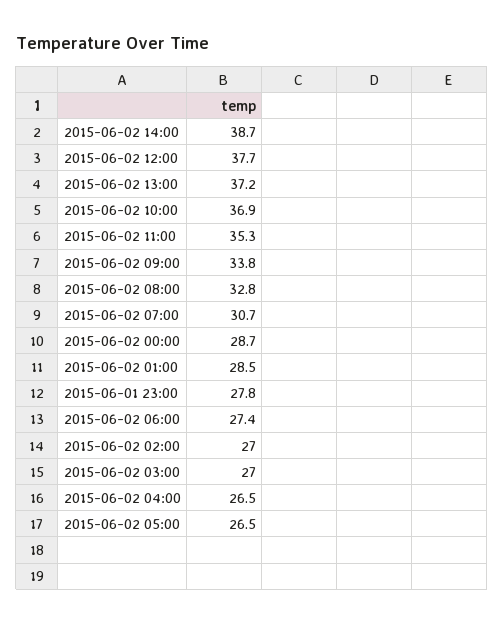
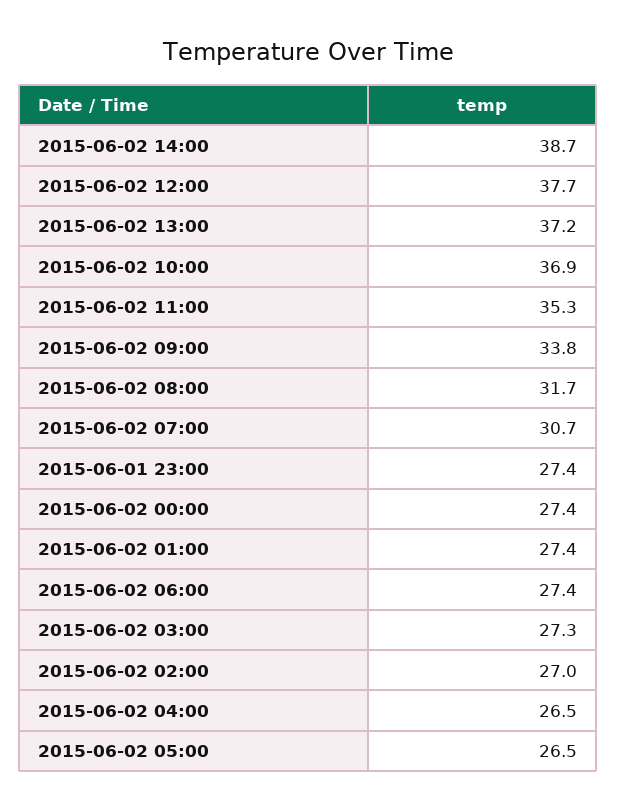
  {
    "2015-06-02 14:00": 38.7,
    "2015-06-02 12:00": 37.7,
    "2015-06-02 13:00": 37.2,
    "2015-06-02 10:00": 36.9,
    "2015-06-02 11:00": 35.3,
    "2015-06-02 09:00": 33.8,
-   "2015-06-02 08:00": 32.8,
+   "2015-06-02 08:00": 31.7,
    "2015-06-02 07:00": 30.7,
-   "2015-06-02 00:00": 28.7,
+   "2015-06-02 00:00": 27.4,
-   "2015-06-02 01:00": 28.5,
+   "2015-06-02 01:00": 27.4,
-   "2015-06-01 23:00": 27.8,
+   "2015-06-01 23:00": 27.4,
    "2015-06-02 06:00": 27.4,
    "2015-06-02 02:00": 27,
-   "2015-06-02 03:00": 27,
+   "2015-06-02 03:00": 27.3,
    "2015-06-02 04:00": 26.5,
    "2015-06-02 05:00": 26.5
  }

